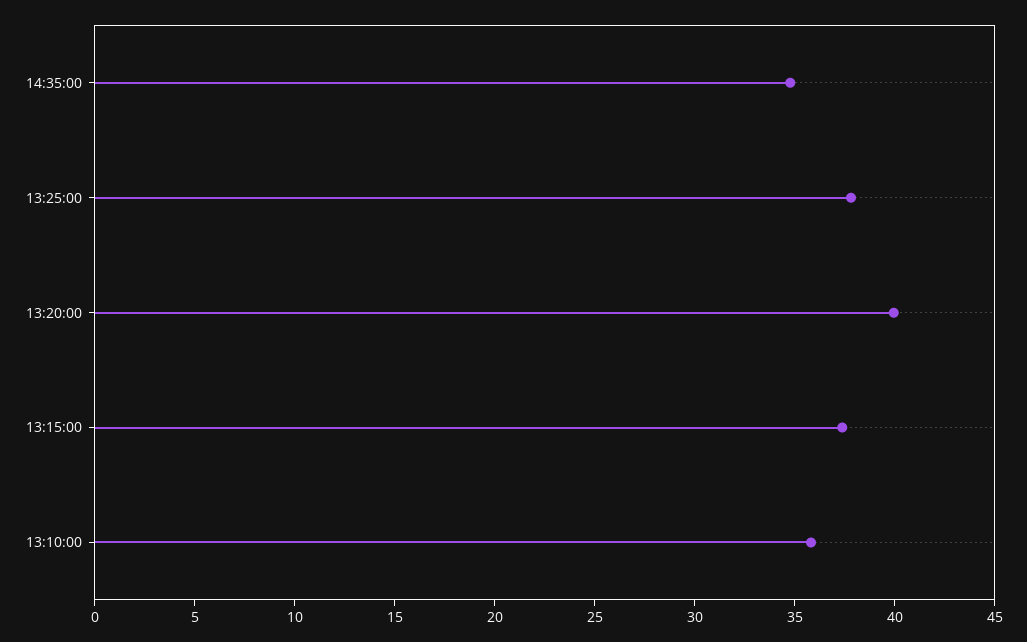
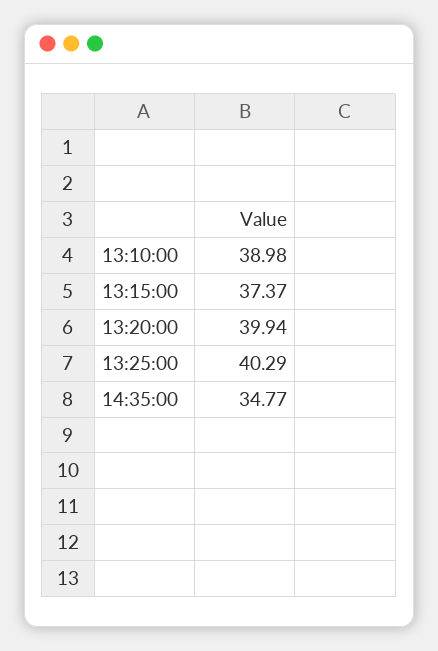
  {
    "14:35:00": 34.77,
-   "13:25:00": 38,
+   "13:25:00": 40.29,
    "13:20:00": 39.94,
    "13:15:00": 37.37,
-   "13:10:00": 36
+   "13:10:00": 38.98
  }

